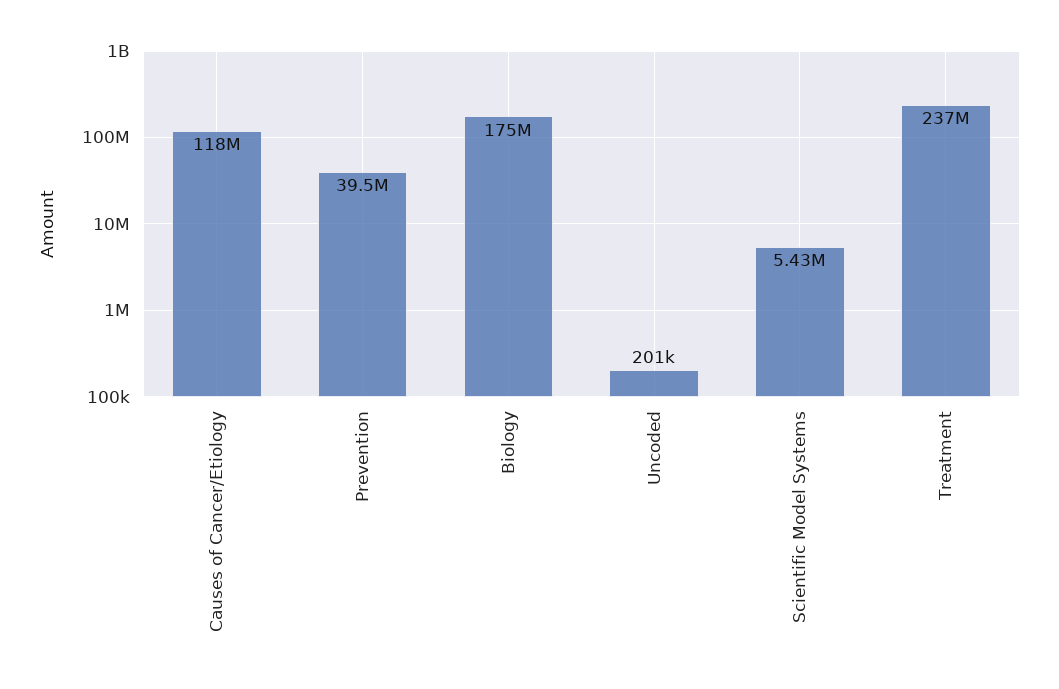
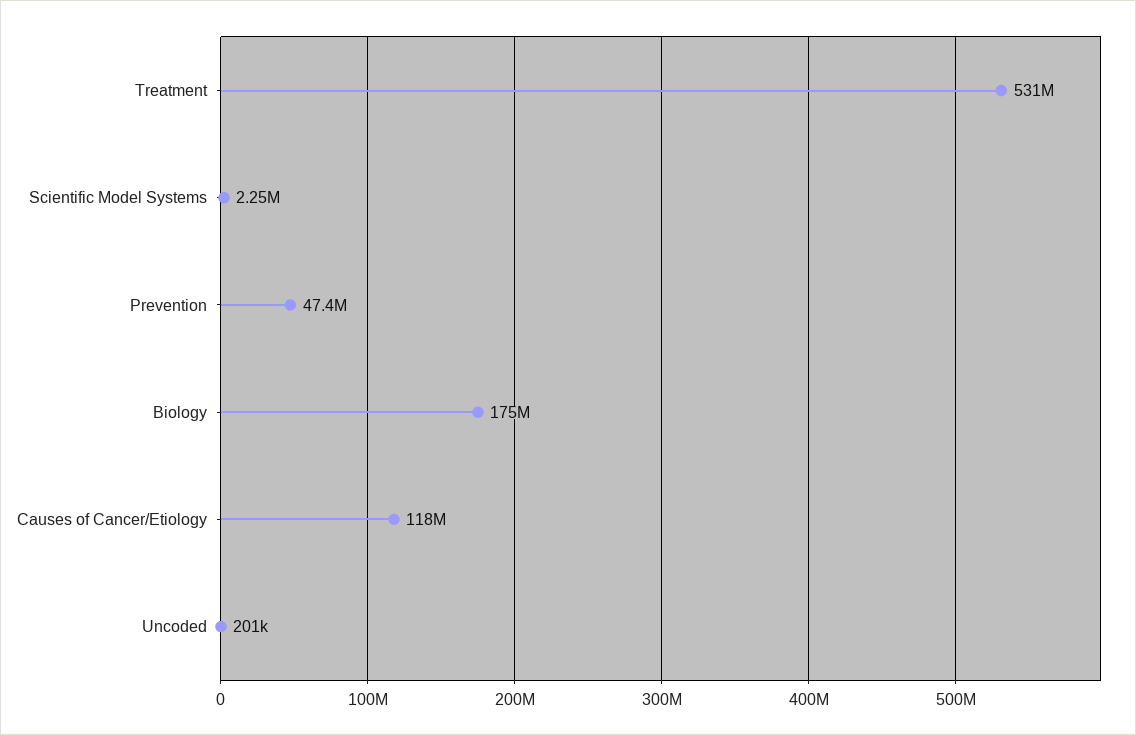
  {
    "Causes of Cancer/Etiology": 118000000,
-   "Prevention": 39500000,
+   "Prevention": 47400000,
    "Biology": 175000000,
    "Uncoded": 201000,
-   "Scientific Model Systems": 5430000,
+   "Scientific Model Systems": 2250000,
-   "Treatment": 237000000
+   "Treatment": 531000000
  }

